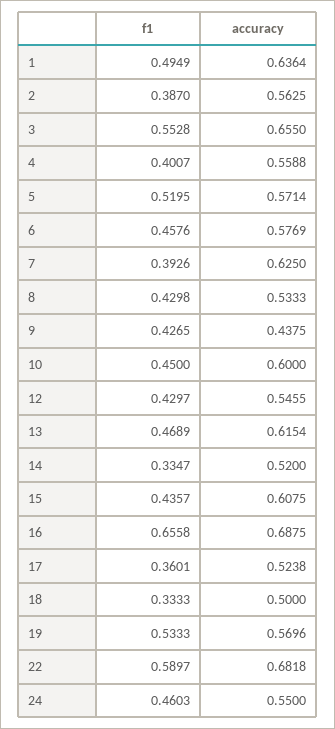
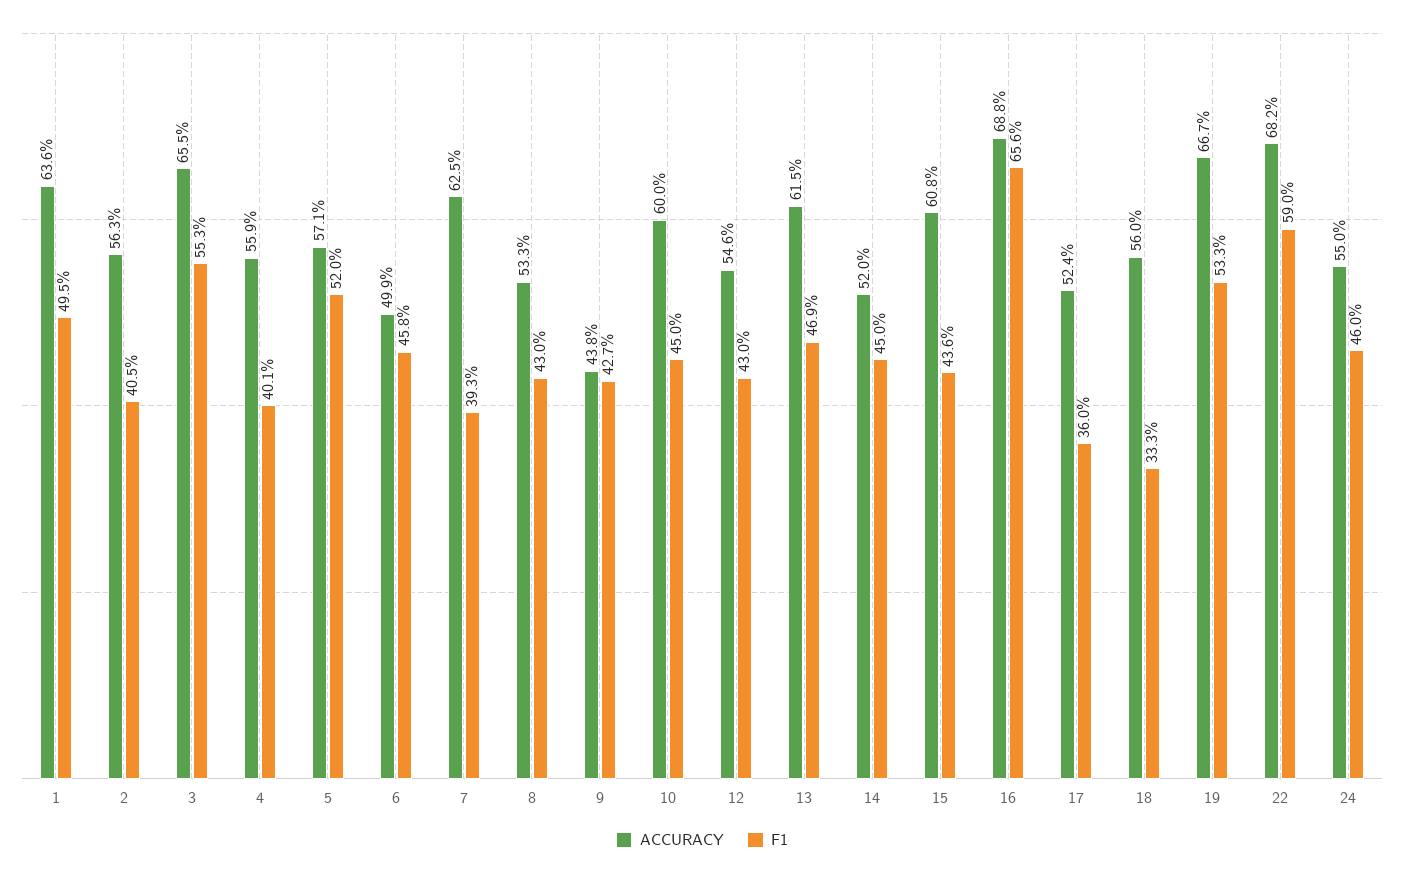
  {
    "f1": {
      "1": 0.4949,
-     "2": 0.387,
+     "2": 0.405,
      "3": 0.5528,
      "4": 0.4007,
      "5": 0.5195,
      "6": 0.4576,
      "7": 0.3926,
      "8": 0.4298,
      "9": 0.4265,
      "10": 0.45,
      "12": 0.4297,
      "13": 0.4689,
-     "14": 0.3347,
+     "14": 0.45,
      "15": 0.4357,
      "16": 0.6558,
      "17": 0.3601,
      "18": 0.3333,
      "19": 0.5333,
      "22": 0.5897,
      "24": 0.4603
    },
    "accuracy": {
      "1": 0.6364,
      "2": 0.5625,
      "3": 0.655,
      "4": 0.5588,
      "5": 0.5714,
-     "6": 0.5769,
+     "6": 0.499,
      "7": 0.625,
      "8": 0.5333,
      "9": 0.4375,
      "10": 0.6,
      "12": 0.5455,
      "13": 0.6154,
      "14": 0.52,
      "15": 0.6075,
      "16": 0.6875,
      "17": 0.5238,
-     "18": 0.5,
+     "18": 0.56,
-     "19": 0.5696,
+     "19": 0.667,
      "22": 0.6818,
      "24": 0.55
    }
  }

